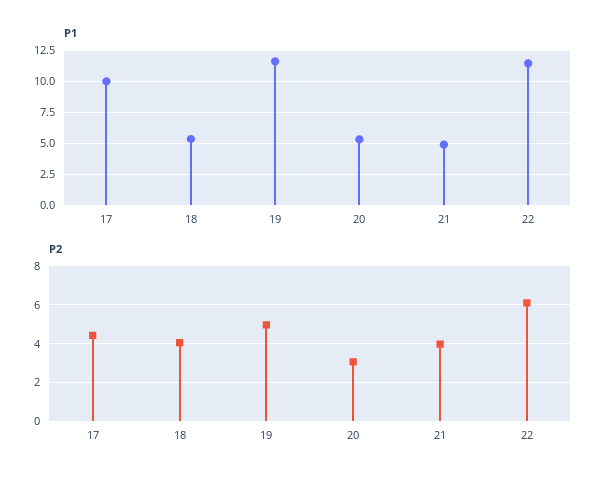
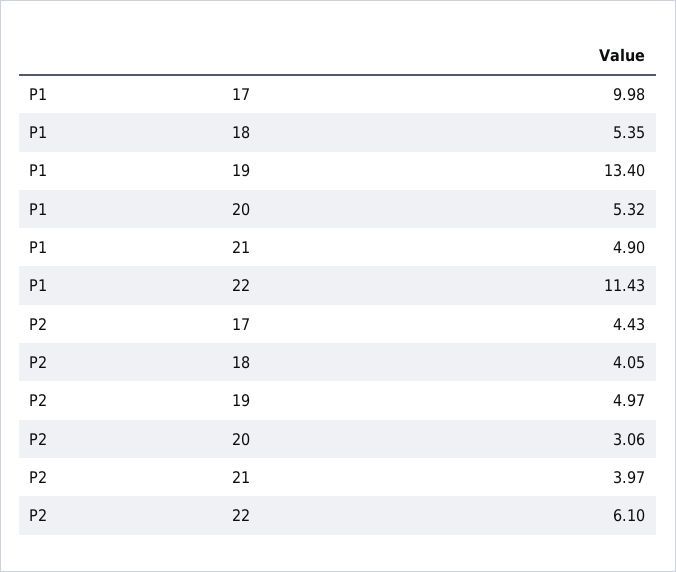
  {
    "P1": {
      "17": 9.98,
      "18": 5.35,
-     "19": 11.5,
+     "19": 13.4,
      "20": 5.32,
      "21": 4.9,
      "22": 11.43
    },
    "P2": {
      "17": 4.43,
      "18": 4.05,
      "19": 4.97,
      "20": 3.06,
      "21": 3.97,
      "22": 6.1
    }
  }

